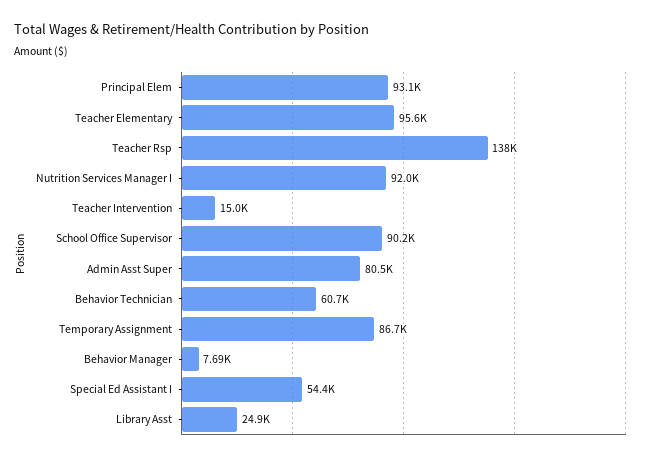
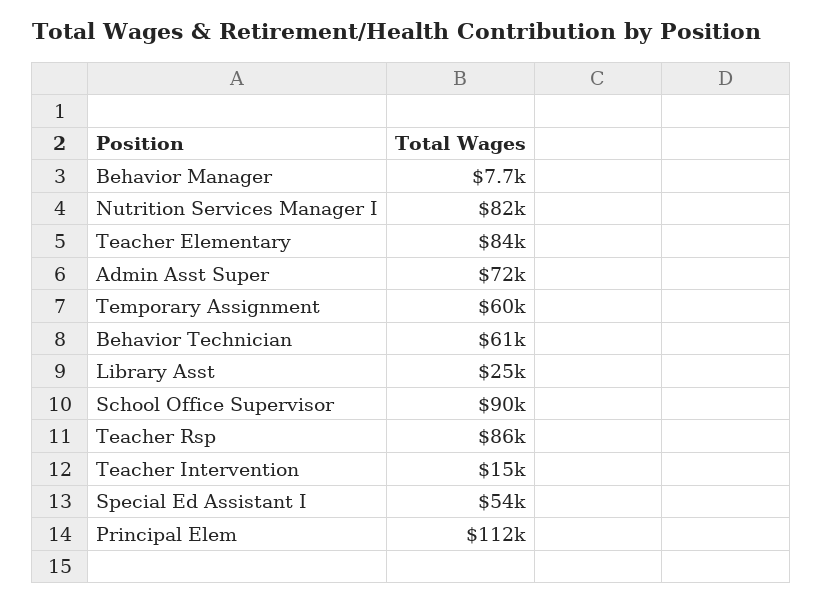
  {
-   "Principal Elem": 93100,
+   "Principal Elem": 112000,
-   "Teacher Elementary": 95600,
+   "Teacher Elementary": 84000,
-   "Teacher Rsp": 138000,
+   "Teacher Rsp": 86000,
-   "Nutrition Services Manager I": 92000,
+   "Nutrition Services Manager I": 82000,
    "Teacher Intervention": 15000,
    "School Office Supervisor": 90200,
-   "Admin Asst Super": 80500,
+   "Admin Asst Super": 72000,
    "Behavior Technician": 60700,
-   "Temporary Assignment": 86700,
+   "Temporary Assignment": 60000,
    "Behavior Manager": 7690,
    "Special Ed Assistant I": 54400,
    "Library Asst": 24900
  }

